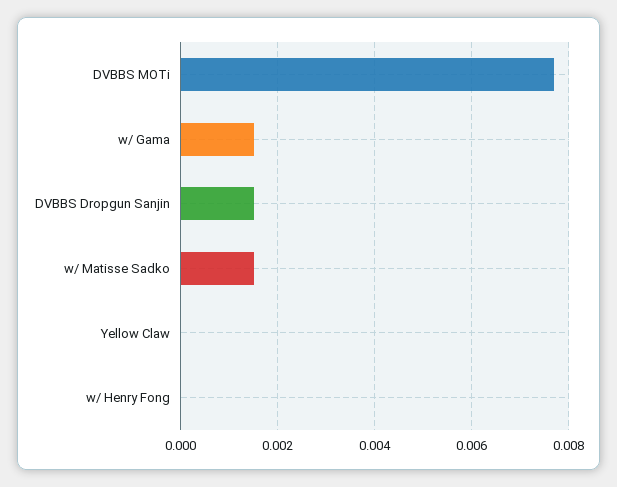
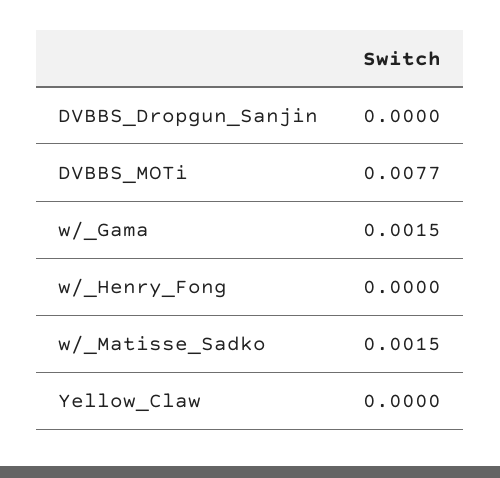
  {
    "DVBBS MOTi": 0.0077,
    "w/ Gama": 0.0015,
-   "DVBBS Dropgun Sanjin": 0.0015,
+   "DVBBS Dropgun Sanjin": 0,
    "w/ Matisse Sadko": 0.0015,
    "Yellow Claw": 0,
    "w/ Henry Fong": 0
  }

